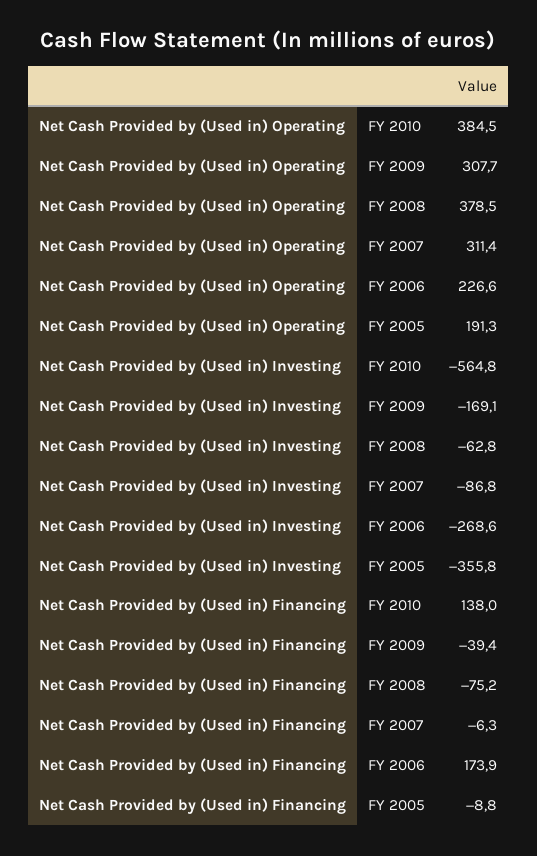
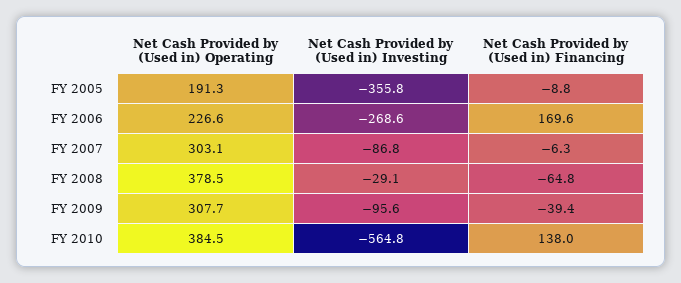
  {
    "Net Cash Provided by (Used in) Operating": {
      "FY 2010": 384.5,
      "FY 2009": 307.7,
      "FY 2008": 378.5,
-     "FY 2007": 311.4,
+     "FY 2007": 303.1,
      "FY 2006": 226.6,
      "FY 2005": 191.3
    },
    "Net Cash Provided by (Used in) Investing": {
      "FY 2010": -564.8,
-     "FY 2009": -169.1,
+     "FY 2009": -95.6,
-     "FY 2008": -62.8,
+     "FY 2008": -29.1,
      "FY 2007": -86.8,
      "FY 2006": -268.6,
      "FY 2005": -355.8
    },
    "Net Cash Provided by (Used in) Financing": {
      "FY 2010": 138,
      "FY 2009": -39.4,
-     "FY 2008": -75.2,
+     "FY 2008": -64.8,
      "FY 2007": -6.3,
-     "FY 2006": 173.9,
+     "FY 2006": 169.6,
      "FY 2005": -8.8
    }
  }

